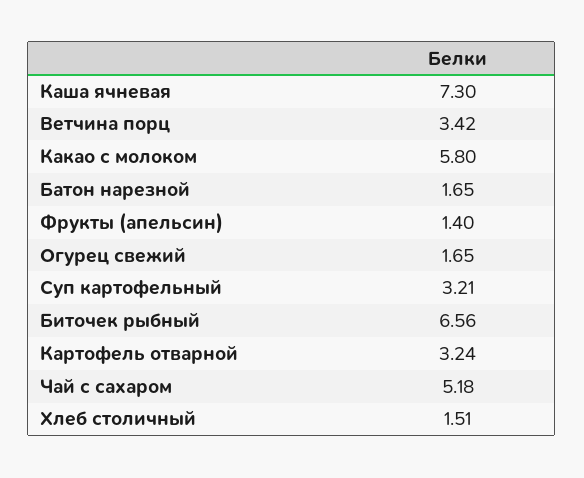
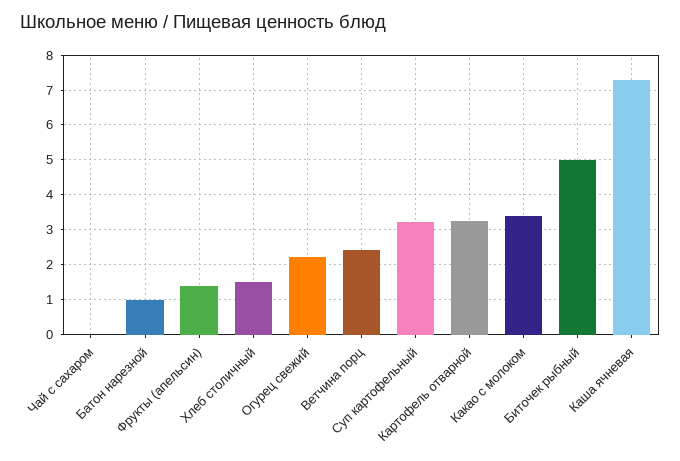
  {
    "Каша ячневая": 7.3,
-   "Ветчина порц": 3.42,
+   "Ветчина порц": 2.4,
-   "Какао с молоком": 5.8,
+   "Какао с молоком": 3.4,
-   "Батон нарезной": 1.65,
+   "Батон нарезной": 1,
    "Фрукты (апельсин)": 1.4,
-   "Огурец свежий": 1.65,
+   "Огурец свежий": 2.2,
    "Суп картофельный": 3.21,
-   "Биточек рыбный": 6.56,
+   "Биточек рыбный": 5,
    "Картофель отварной": 3.24,
-   "Чай с сахаром": 5.18,
+   "Чай с сахаром": 0,
    "Хлеб столичный": 1.51
  }

